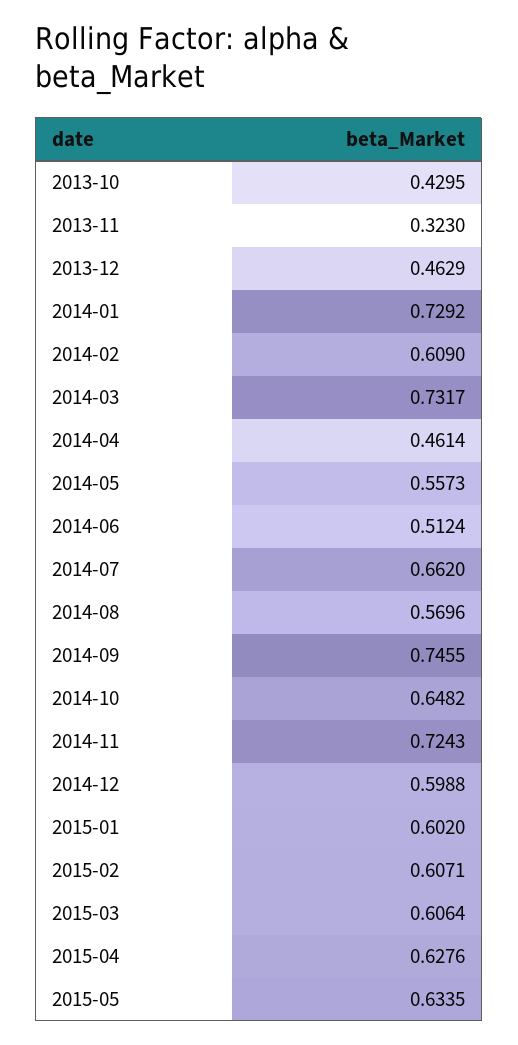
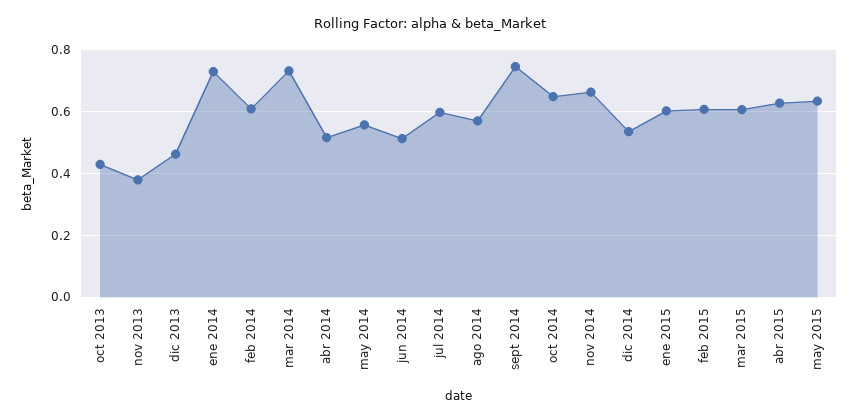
  {
    "2013-10": 0.4295,
-   "2013-11": 0.323,
+   "2013-11": 0.38,
    "2013-12": 0.4629,
    "2014-01": 0.7292,
    "2014-02": 0.609,
    "2014-03": 0.7317,
-   "2014-04": 0.4614,
+   "2014-04": 0.52,
    "2014-05": 0.5573,
    "2014-06": 0.5124,
-   "2014-07": 0.662,
+   "2014-07": 0.6,
    "2014-08": 0.5696,
    "2014-09": 0.7455,
    "2014-10": 0.6482,
-   "2014-11": 0.7243,
+   "2014-11": 0.66,
-   "2014-12": 0.5988,
+   "2014-12": 0.54,
    "2015-01": 0.602,
    "2015-02": 0.6071,
    "2015-03": 0.6064,
    "2015-04": 0.6276,
    "2015-05": 0.6335
  }

